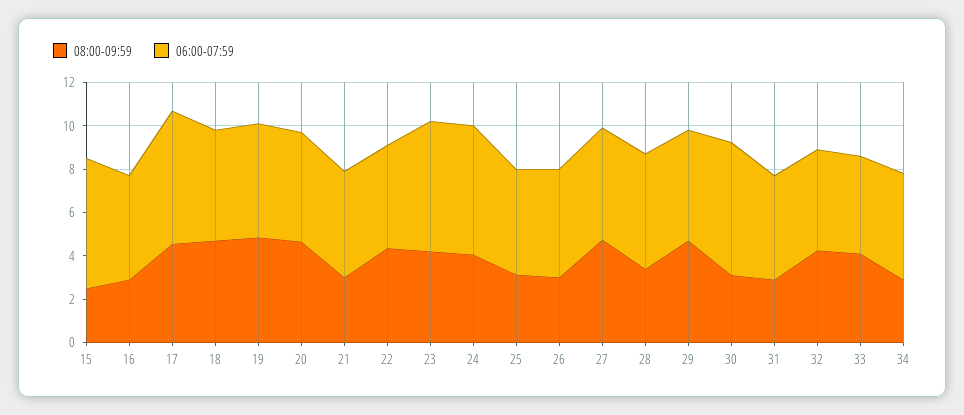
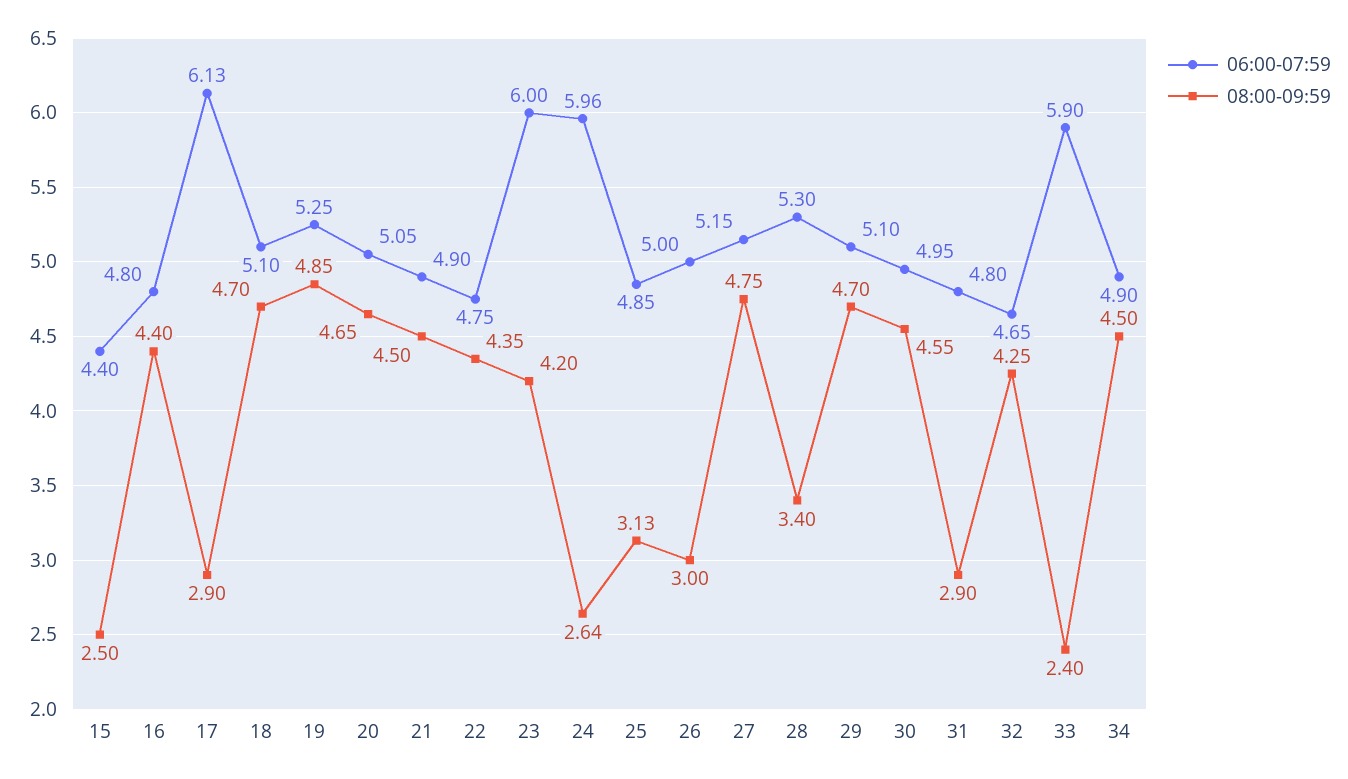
  {
    "08:00-09:59": {
      "15": 2.5,
-     "16": 3,
+     "16": 4.4,
-     "17": 4.5,
+     "17": 2.9,
      "18": 4.7,
      "19": 4.85,
      "20": 4.65,
-     "21": 3,
+     "21": 4.5,
      "22": 4.35,
      "23": 4.2,
-     "24": 4,
+     "24": 2.64,
      "25": 3.13,
      "26": 3,
      "27": 4.75,
      "28": 3.4,
      "29": 4.7,
-     "30": 3,
+     "30": 4.55,
      "31": 2.9,
      "32": 4.25,
-     "33": 4,
+     "33": 2.4,
-     "34": 3
+     "34": 4.5
    },
    "06:00-07:59": {
-     "15": 6,
+     "15": 4.4,
      "16": 4.8,
      "17": 6.13,
      "18": 5.1,
      "19": 5.25,
      "20": 5.05,
      "21": 4.9,
      "22": 4.75,
      "23": 6,
      "24": 5.96,
      "25": 4.85,
      "26": 5,
      "27": 5.15,
      "28": 5.3,
      "29": 5.1,
-     "30": 6,
+     "30": 4.95,
      "31": 4.8,
      "32": 4.65,
-     "33": 4.5,
+     "33": 5.9,
      "34": 4.9
    }
  }

